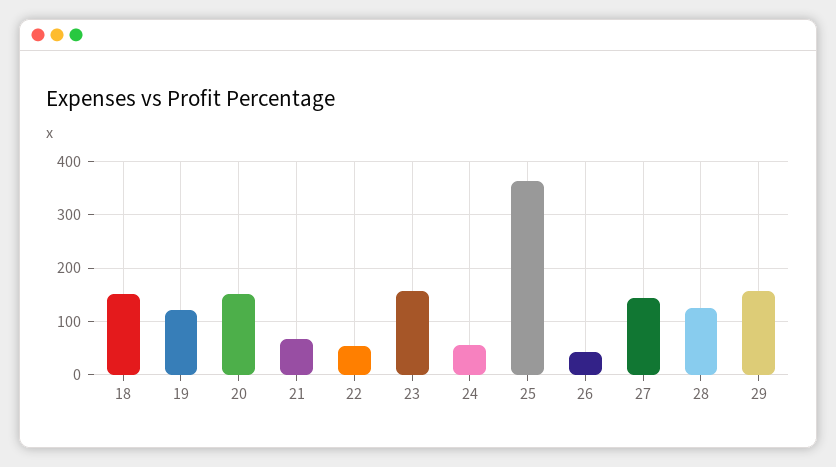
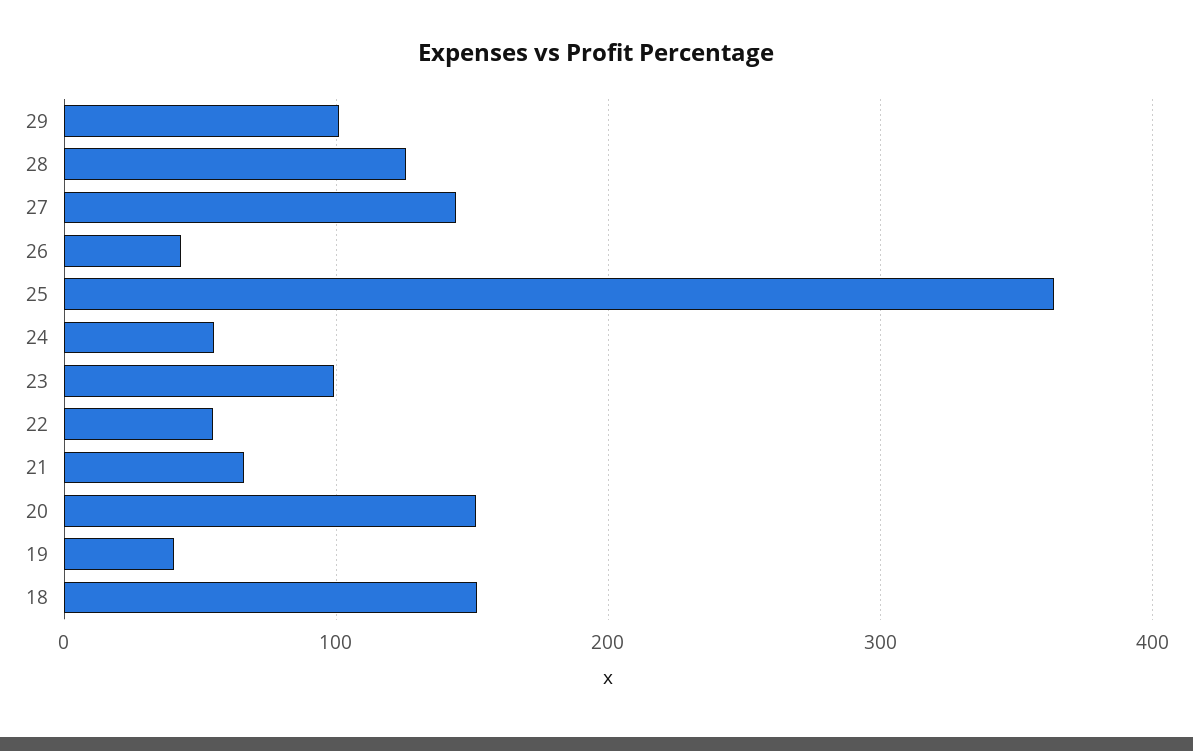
  {
    "18": 150,
-   "19": 120,
+   "19": 40,
    "20": 150,
    "21": 70,
    "22": 50,
-   "23": 160,
+   "23": 100,
    "24": 60,
    "25": 360,
    "26": 40,
    "27": 140,
    "28": 130,
-   "29": 160
+   "29": 100
  }

